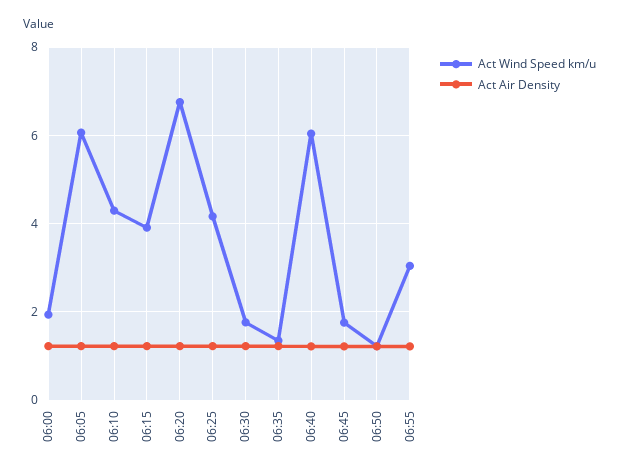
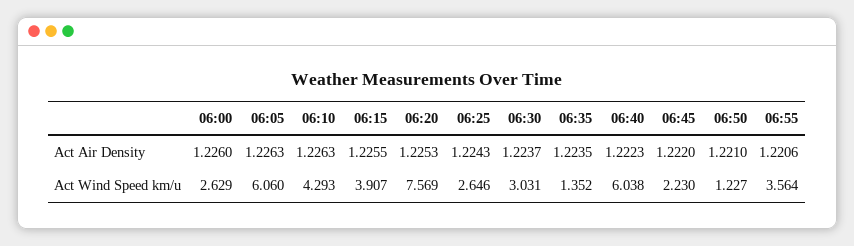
  {
    "Act Wind Speed km/u": {
-     "06:00": 2,
+     "06:00": 2.629,
      "06:05": 6.06,
      "06:10": 4.293,
      "06:15": 3.907,
-     "06:20": 6.8,
+     "06:20": 7.569,
-     "06:25": 4.2,
+     "06:25": 2.646,
-     "06:30": 1.8,
+     "06:30": 3.031,
      "06:35": 1.352,
      "06:40": 6.038,
-     "06:45": 1.8,
+     "06:45": 2.23,
      "06:50": 1.227,
-     "06:55": 3
+     "06:55": 3.564
    },
    "Act Air Density": {
      "06:00": 1.226,
      "06:05": 1.2263,
      "06:10": 1.2263,
      "06:15": 1.2255,
      "06:20": 1.2253,
      "06:25": 1.2243,
      "06:30": 1.2237,
      "06:35": 1.2235,
      "06:40": 1.2223,
      "06:45": 1.222,
      "06:50": 1.221,
      "06:55": 1.2206
    }
  }

